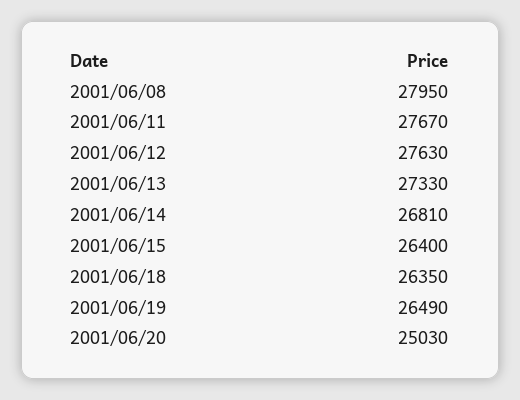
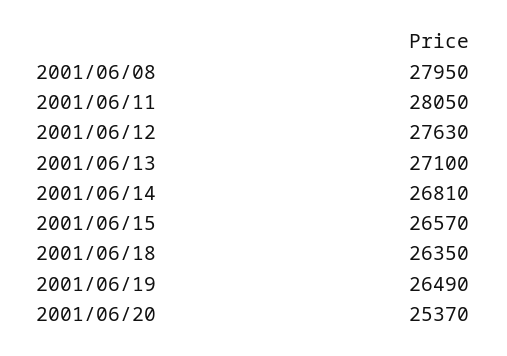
  {
    "2001/06/08": 27950,
-   "2001/06/11": 27670,
+   "2001/06/11": 28050,
    "2001/06/12": 27630,
-   "2001/06/13": 27330,
+   "2001/06/13": 27100,
    "2001/06/14": 26810,
-   "2001/06/15": 26400,
+   "2001/06/15": 26570,
    "2001/06/18": 26350,
    "2001/06/19": 26490,
-   "2001/06/20": 25030
+   "2001/06/20": 25370
  }

